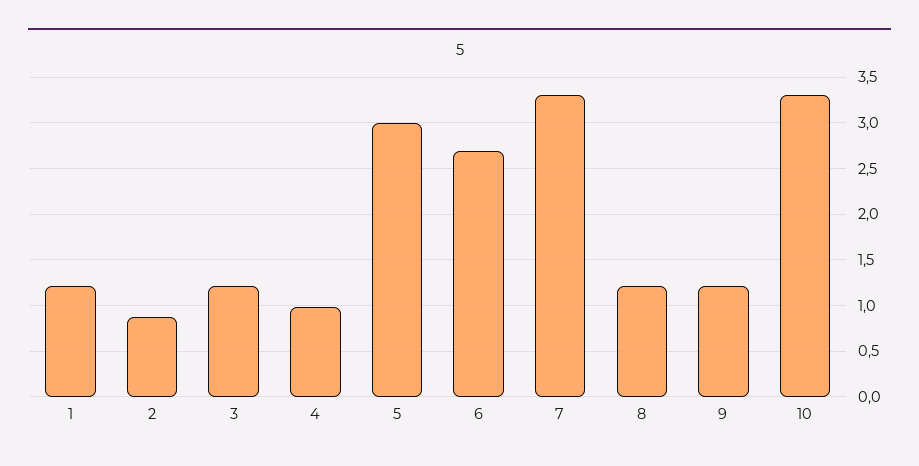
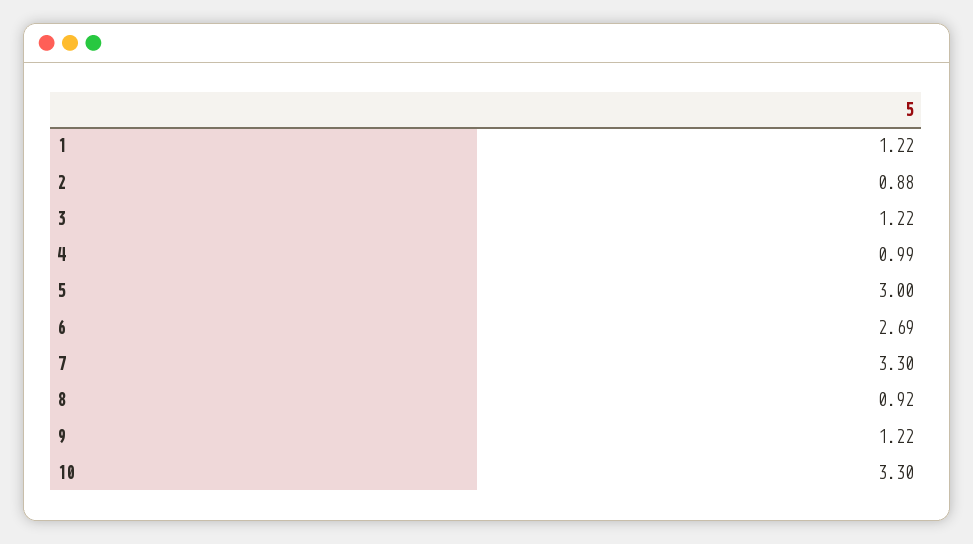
  {
    "1": 1.22,
    "2": 0.88,
    "3": 1.22,
    "4": 0.99,
    "5": 3,
    "6": 2.69,
    "7": 3.3,
-   "8": 1.2,
+   "8": 0.92,
    "9": 1.22,
    "10": 3.3
  }

